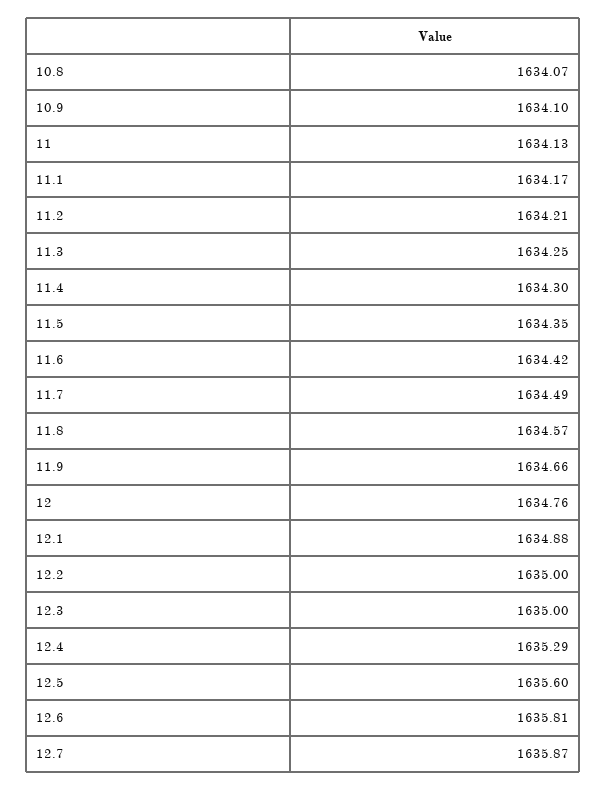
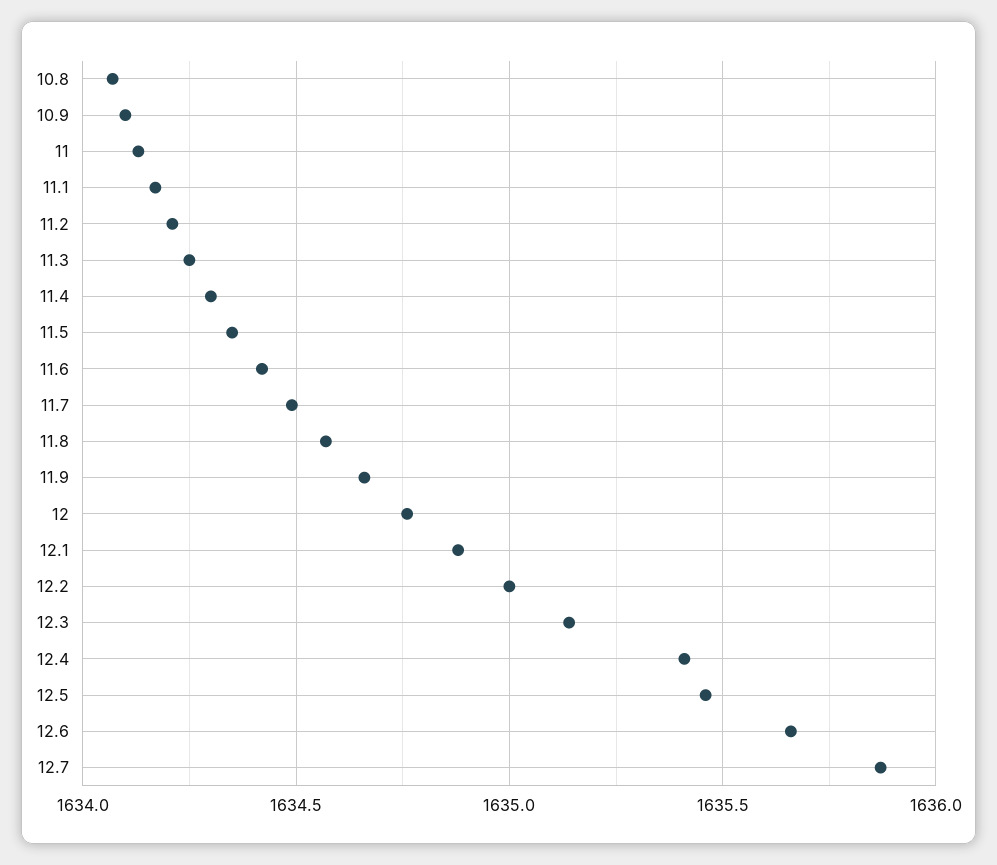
  {
    "10.8": 1634.07,
    "10.9": 1634.1,
    "11": 1634.13,
    "11.1": 1634.17,
    "11.2": 1634.21,
    "11.3": 1634.25,
    "11.4": 1634.3,
    "11.5": 1634.35,
    "11.6": 1634.42,
    "11.7": 1634.49,
    "11.8": 1634.57,
    "11.9": 1634.66,
    "12": 1634.76,
    "12.1": 1634.88,
    "12.2": 1635,
-   "12.3": 1635,
+   "12.3": 1635.15,
-   "12.4": 1635.29,
+   "12.4": 1635.4,
-   "12.5": 1635.6,
+   "12.5": 1635.45,
-   "12.6": 1635.81,
+   "12.6": 1635.65,
    "12.7": 1635.87
  }

